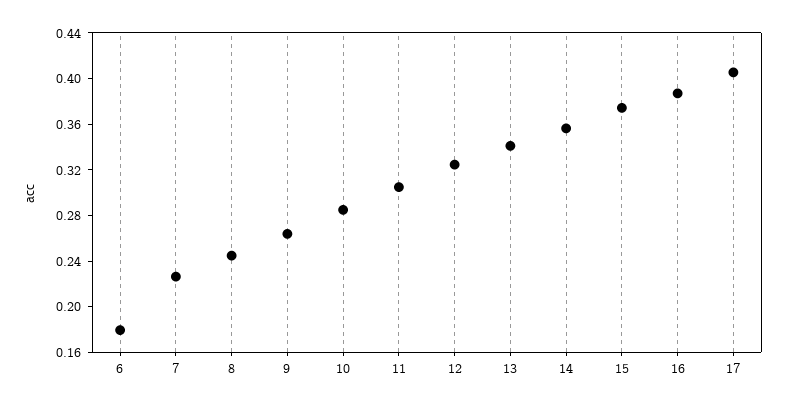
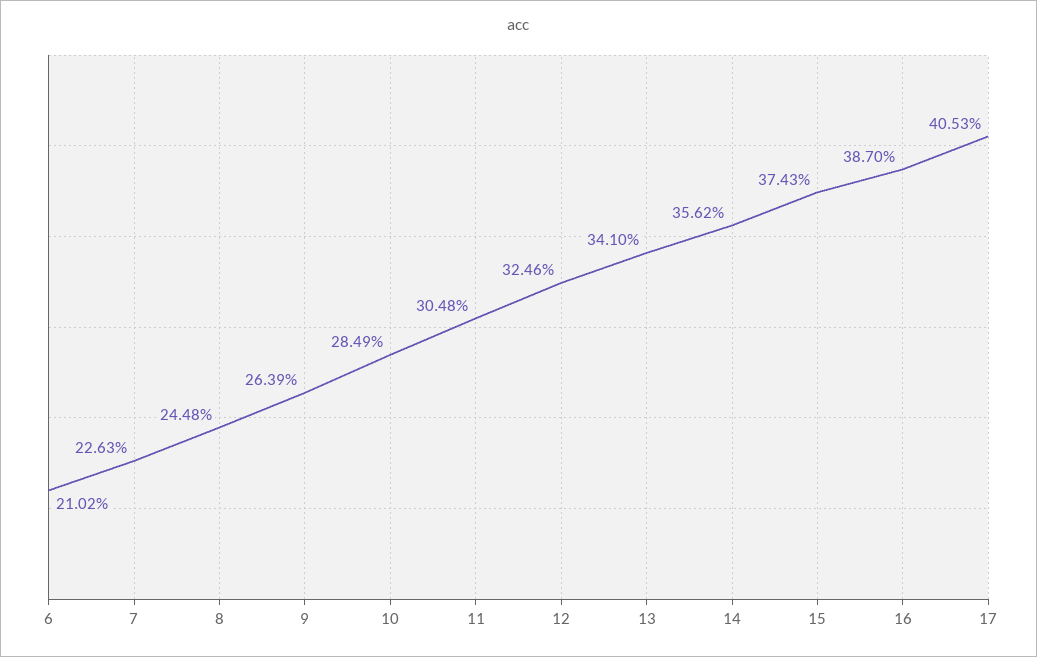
  {
-   "6": 0.18,
+   "6": 0.2102,
    "7": 0.2263,
    "8": 0.2448,
    "9": 0.2639,
    "10": 0.2849,
    "11": 0.3048,
    "12": 0.3246,
    "13": 0.341,
    "14": 0.3562,
    "15": 0.3743,
    "16": 0.387,
    "17": 0.4053
  }

